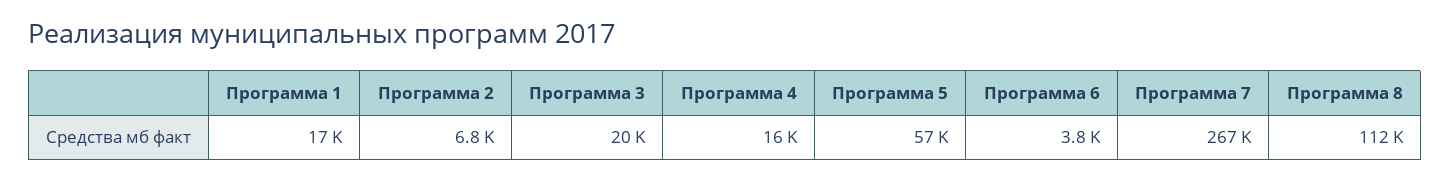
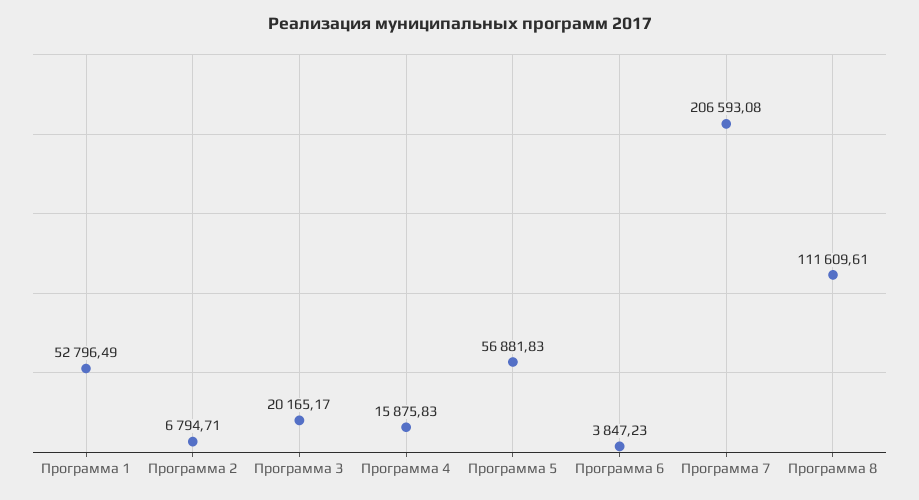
  {
-   "Программа 1": 17000,
+   "Программа 1": 52796.49,
    "Программа 2": 6794.71,
    "Программа 3": 20165.17,
    "Программа 4": 15875.83,
    "Программа 5": 56881.83,
    "Программа 6": 3847.23,
-   "Программа 7": 267000,
+   "Программа 7": 206593.08,
    "Программа 8": 111609.61
  }

